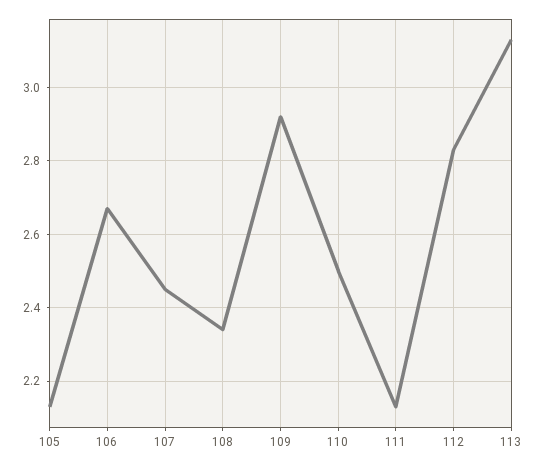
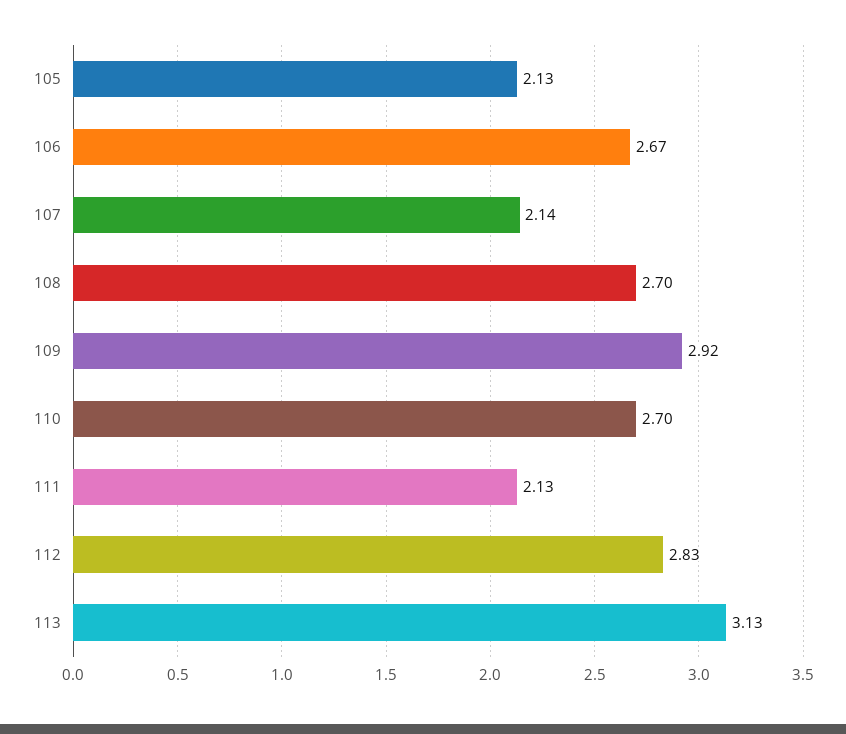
  {
    "105": 2.13,
    "106": 2.67,
-   "107": 2.45,
+   "107": 2.14,
-   "108": 2.35,
+   "108": 2.7,
    "109": 2.92,
-   "110": 2.5,
+   "110": 2.7,
    "111": 2.13,
    "112": 2.83,
    "113": 3.13
  }

